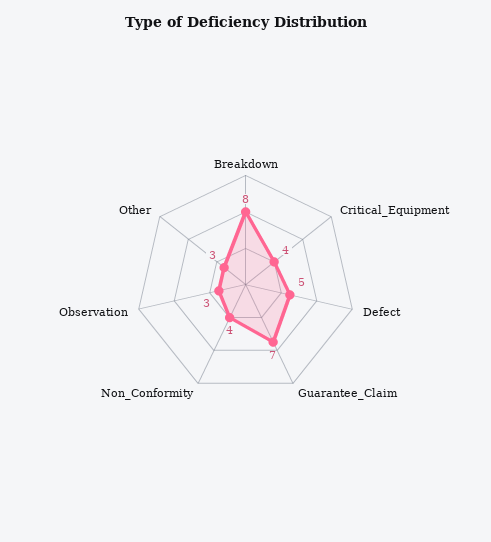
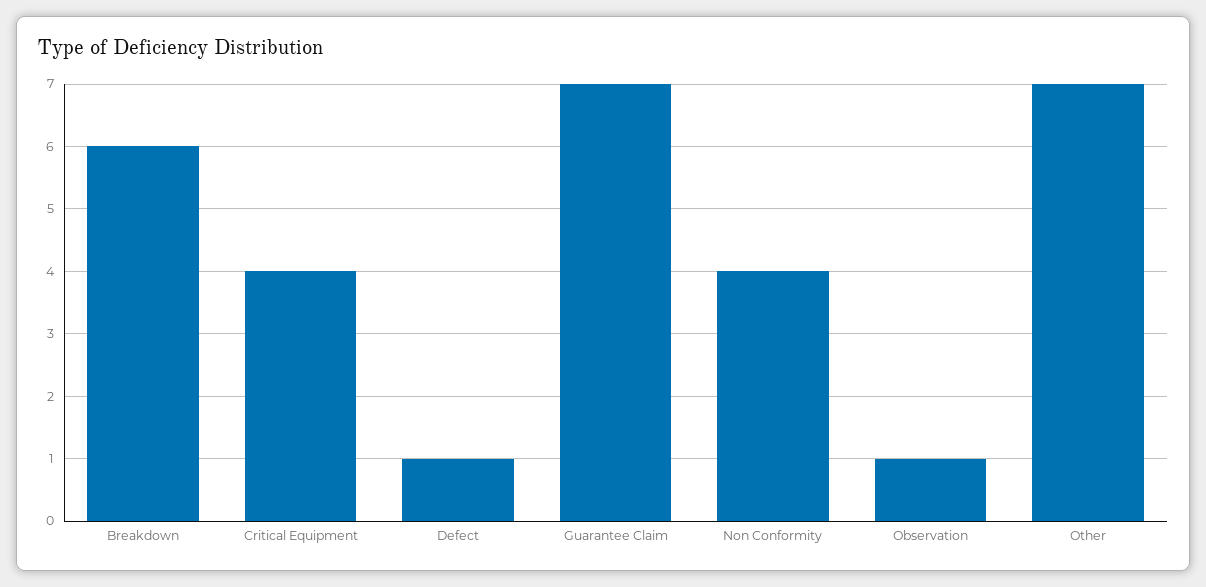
  {
-   "Breakdown": 8,
+   "Breakdown": 6,
    "Critical_Equipment": 4,
-   "Defect": 5,
+   "Defect": 1,
    "Guarantee_Claim": 7,
    "Non_Conformity": 4,
-   "Observation": 3,
+   "Observation": 1,
-   "Other": 3
+   "Other": 7
  }

